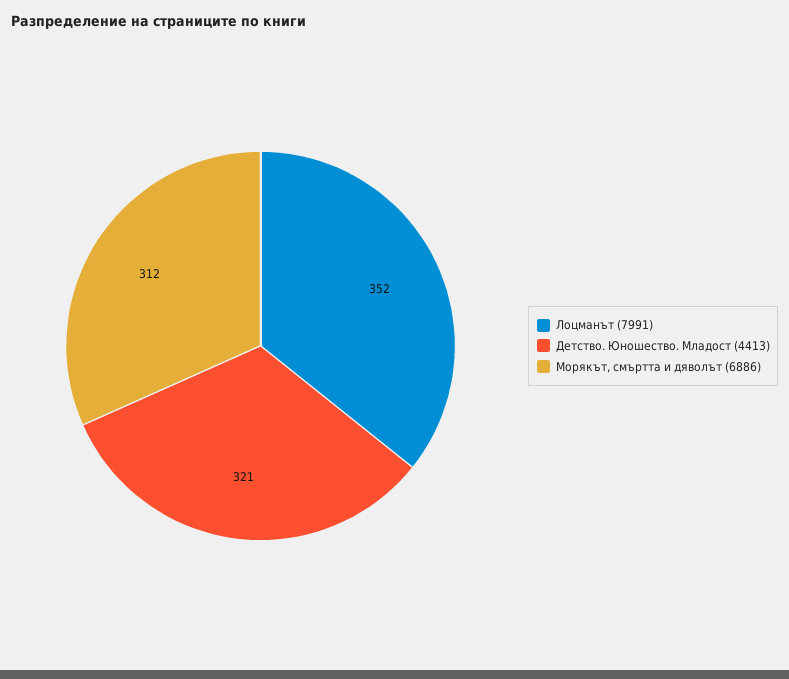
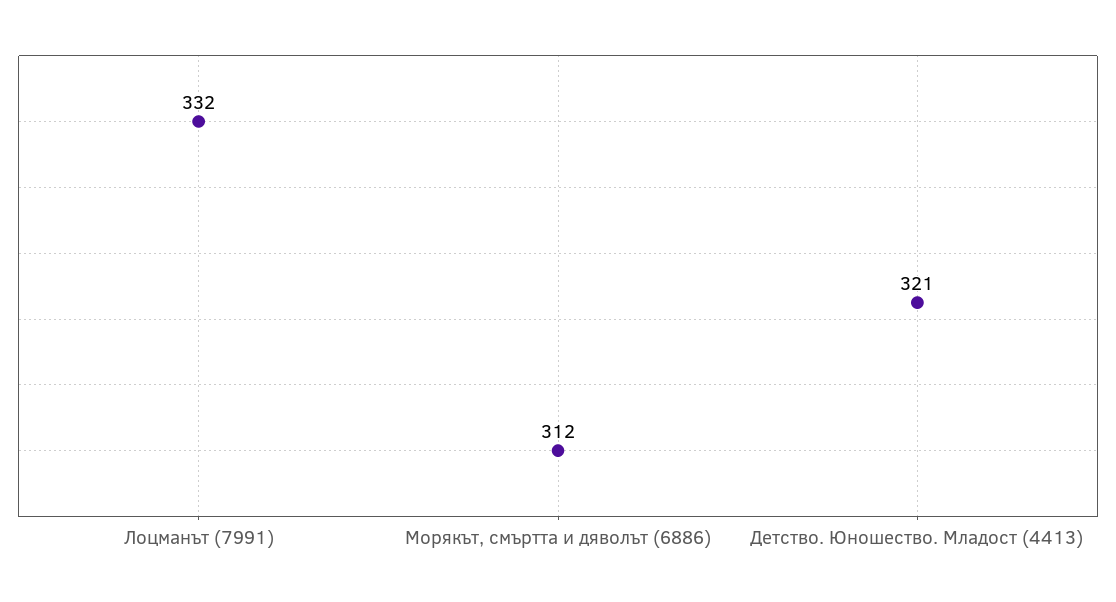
  {
-   "Лоцманът (7991)": 352,
+   "Лоцманът (7991)": 332,
    "Детство. Юношество. Младост (4413)": 321,
    "Морякът, смъртта и дяволът (6886)": 312
  }

